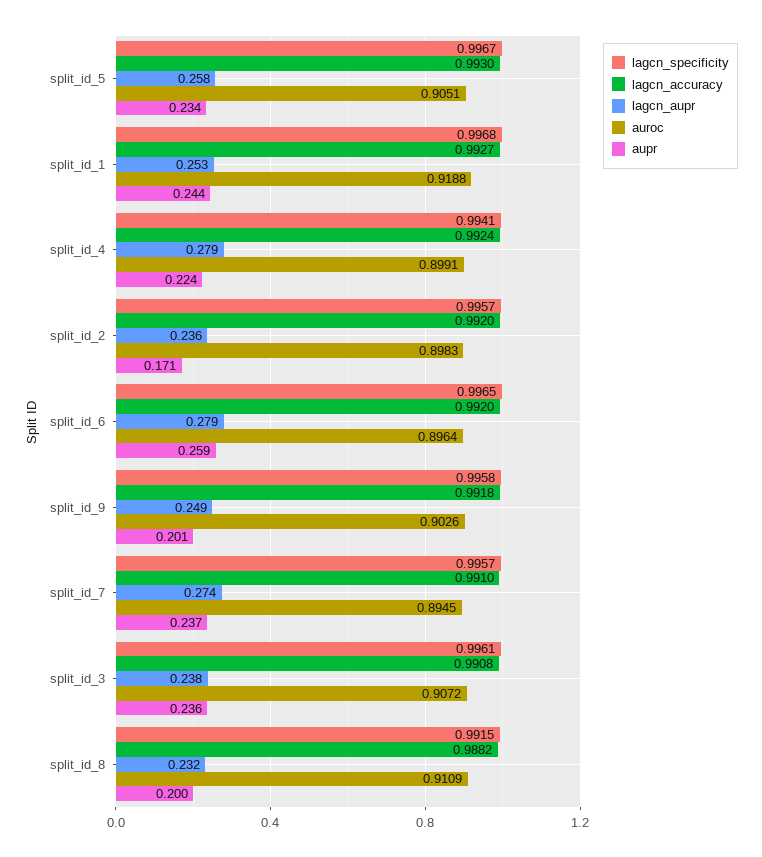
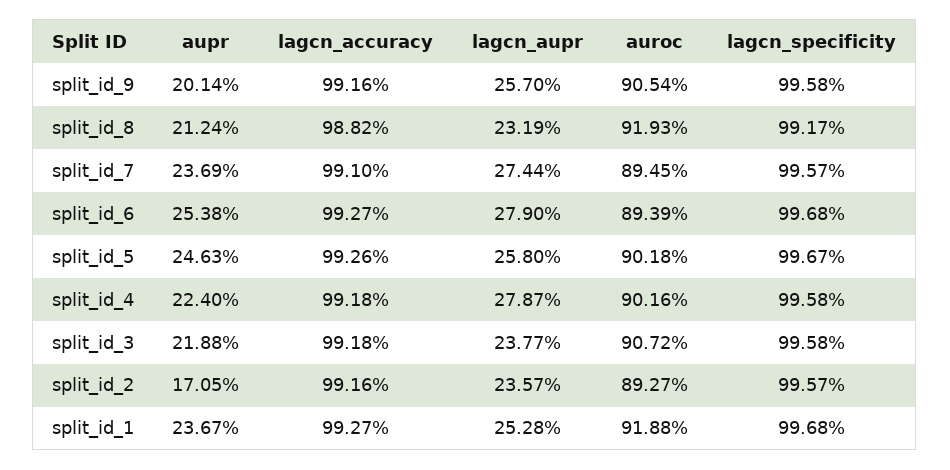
  {
    "lagcn_specificity": {
      "split_id_5": 0.9967,
      "split_id_1": 0.9968,
-     "split_id_4": 0.9941,
+     "split_id_4": 0.9958,
      "split_id_2": 0.9957,
-     "split_id_6": 0.9965,
+     "split_id_6": 0.9968,
      "split_id_9": 0.9958,
      "split_id_7": 0.9957,
-     "split_id_3": 0.9961,
+     "split_id_3": 0.9958,
-     "split_id_8": 0.9915
+     "split_id_8": 0.9917
    },
    "lagcn_accuracy": {
-     "split_id_5": 0.993,
+     "split_id_5": 0.9926,
      "split_id_1": 0.9927,
-     "split_id_4": 0.9924,
+     "split_id_4": 0.9918,
-     "split_id_2": 0.992,
+     "split_id_2": 0.9916,
-     "split_id_6": 0.992,
+     "split_id_6": 0.9927,
-     "split_id_9": 0.9918,
+     "split_id_9": 0.9916,
      "split_id_7": 0.991,
-     "split_id_3": 0.9908,
+     "split_id_3": 0.9918,
      "split_id_8": 0.9882
    },
    "lagcn_aupr": {
      "split_id_5": 0.258,
      "split_id_1": 0.2528,
      "split_id_4": 0.2787,
      "split_id_2": 0.2357,
      "split_id_6": 0.279,
-     "split_id_9": 0.249,
+     "split_id_9": 0.257,
      "split_id_7": 0.2744,
      "split_id_3": 0.2377,
      "split_id_8": 0.2319
    },
    "auroc": {
-     "split_id_5": 0.9051,
+     "split_id_5": 0.9018,
      "split_id_1": 0.9188,
-     "split_id_4": 0.8991,
+     "split_id_4": 0.9016,
-     "split_id_2": 0.8983,
+     "split_id_2": 0.8927,
-     "split_id_6": 0.8964,
+     "split_id_6": 0.8939,
-     "split_id_9": 0.9026,
+     "split_id_9": 0.9054,
      "split_id_7": 0.8945,
      "split_id_3": 0.9072,
-     "split_id_8": 0.9109
+     "split_id_8": 0.9193
    },
    "aupr": {
-     "split_id_5": 0.234,
+     "split_id_5": 0.2463,
-     "split_id_1": 0.244,
+     "split_id_1": 0.2367,
      "split_id_4": 0.224,
      "split_id_2": 0.1705,
-     "split_id_6": 0.259,
+     "split_id_6": 0.2538,
      "split_id_9": 0.2014,
      "split_id_7": 0.2369,
-     "split_id_3": 0.236,
+     "split_id_3": 0.2188,
-     "split_id_8": 0.2
+     "split_id_8": 0.2124
    }
  }

